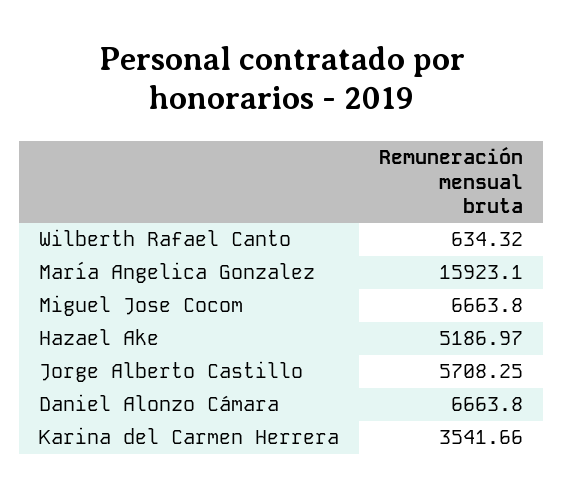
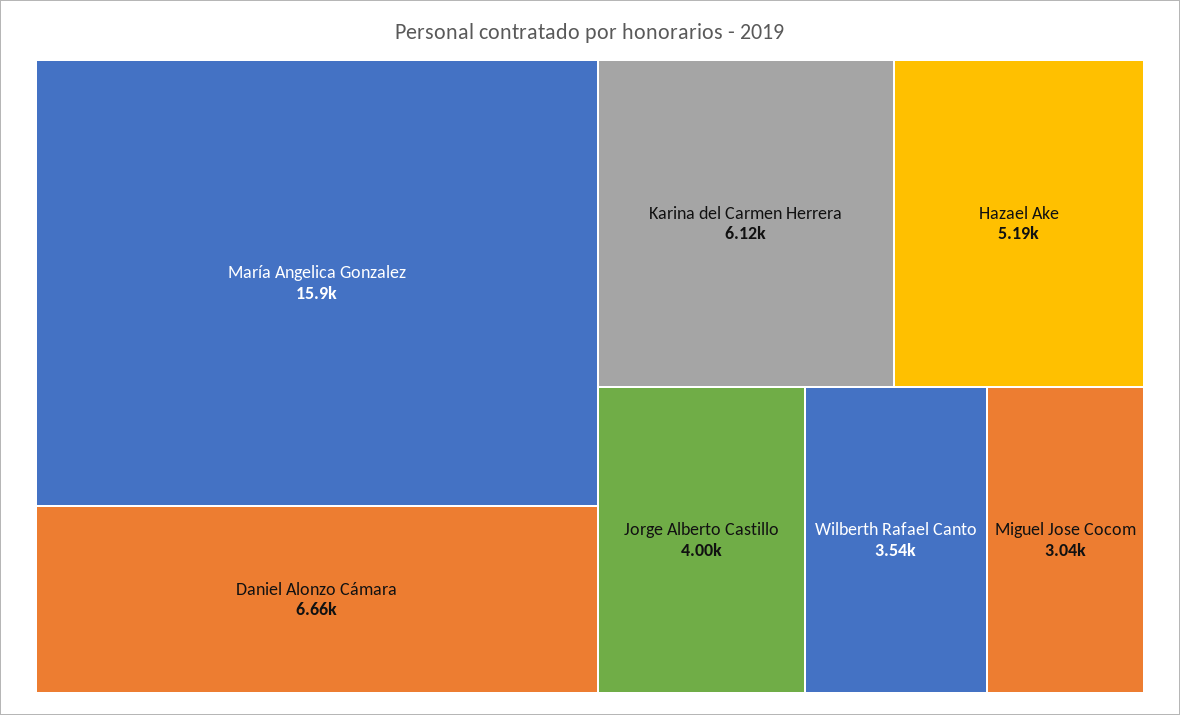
  {
-   "Wilberth Rafael Canto": 634.32,
+   "Wilberth Rafael Canto": 3540,
    "María Angelica Gonzalez": 15923.1,
-   "Miguel Jose Cocom": 6663.8,
+   "Miguel Jose Cocom": 3040,
    "Hazael Ake": 5186.97,
-   "Jorge Alberto Castillo": 5708.25,
+   "Jorge Alberto Castillo": 4000,
    "Daniel Alonzo Cámara": 6663.8,
-   "Karina del Carmen Herrera": 3541.66
+   "Karina del Carmen Herrera": 6120
  }

